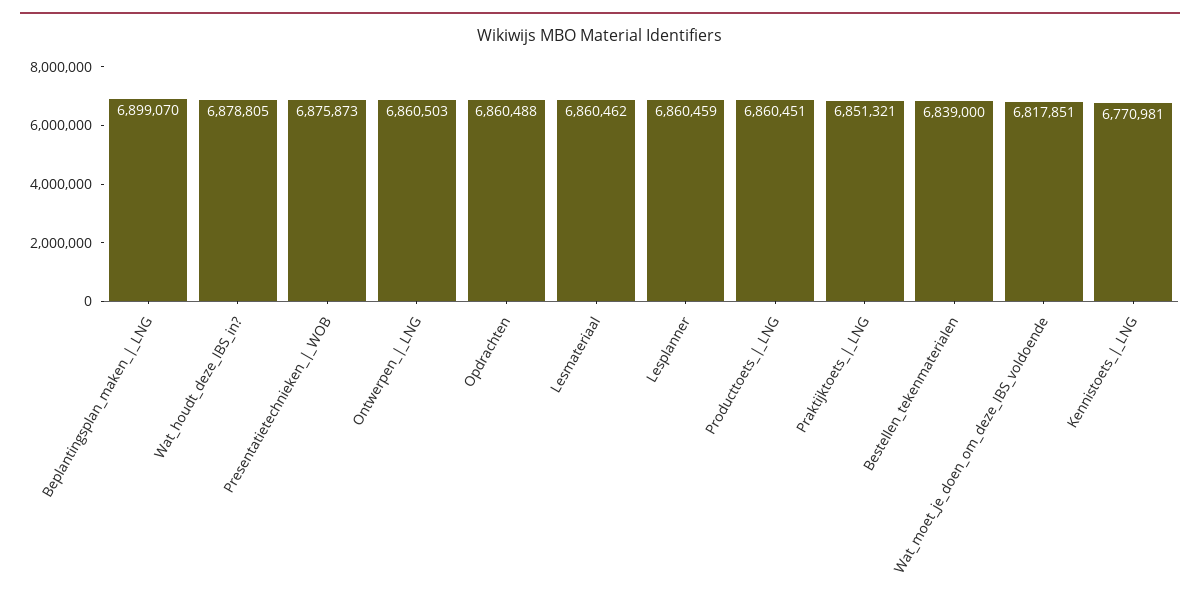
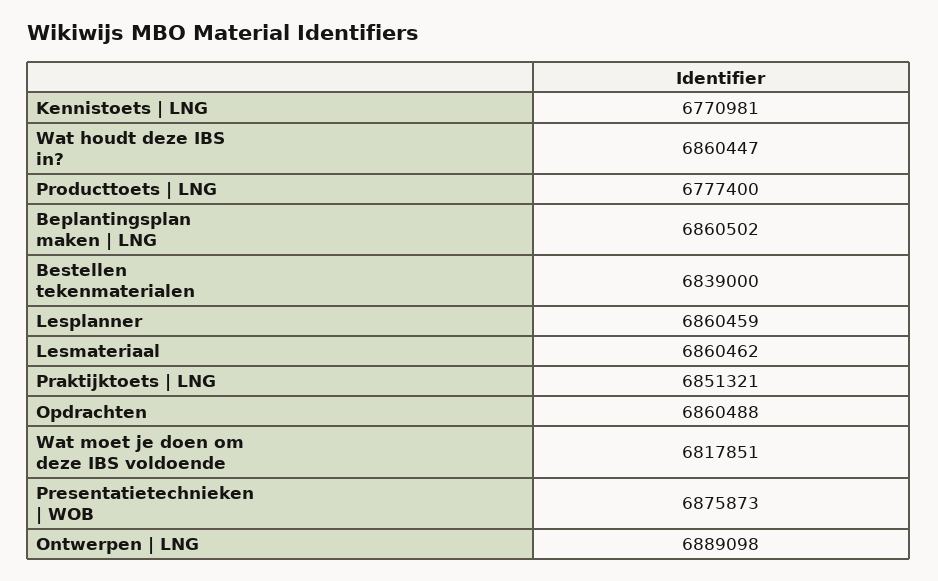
  {
-   "Beplantingsplan_maken_|_LNG": 6899070,
+   "Beplantingsplan_maken_|_LNG": 6860502,
-   "Wat_houdt_deze_IBS_in?": 6878805,
+   "Wat_houdt_deze_IBS_in?": 6860447,
    "Presentatietechnieken_|_WOB": 6875873,
-   "Ontwerpen_|_LNG": 6860503,
+   "Ontwerpen_|_LNG": 6889098,
    "Opdrachten": 6860488,
    "Lesmateriaal": 6860462,
    "Lesplanner": 6860459,
-   "Producttoets_|_LNG": 6860451,
+   "Producttoets_|_LNG": 6777400,
    "Praktijktoets_|_LNG": 6851321,
    "Bestellen_tekenmaterialen": 6839000,
    "Wat_moet_je_doen_om_deze_IBS_voldoende": 6817851,
    "Kennistoets_|_LNG": 6770981
  }

